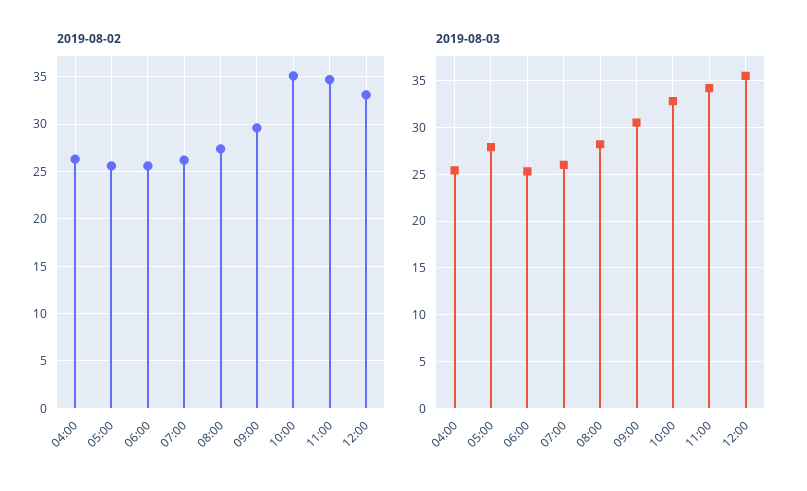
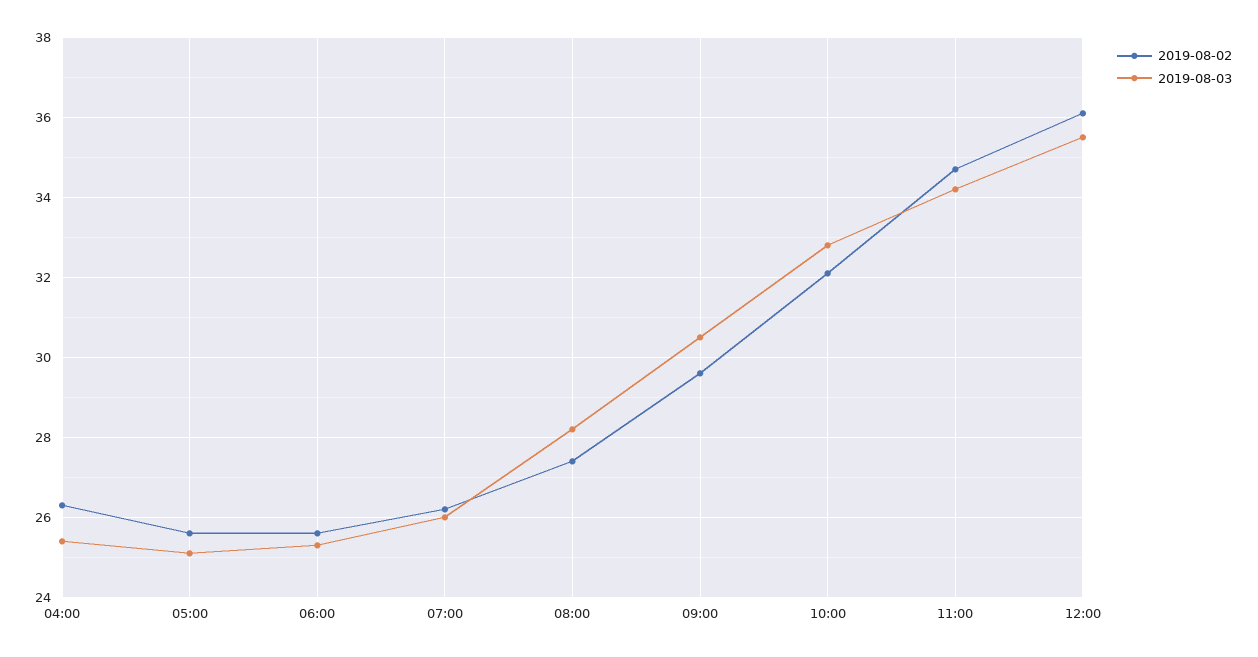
  {
    "2019-08-02": {
      "04:00": 26.5,
      "05:00": 25.5,
      "06:00": 25.5,
      "07:00": 26,
      "08:00": 27.5,
      "09:00": 29.5,
-     "10:00": 35,
+     "10:00": 32,
      "11:00": 34.5,
-     "12:00": 33
+     "12:00": 36
    },
    "2019-08-03": {
      "04:00": 25.5,
-     "05:00": 28,
+     "05:00": 25,
      "06:00": 25.5,
      "07:00": 26,
      "08:00": 28,
      "09:00": 30.5,
      "10:00": 33,
      "11:00": 34,
      "12:00": 35.5
    }
  }

